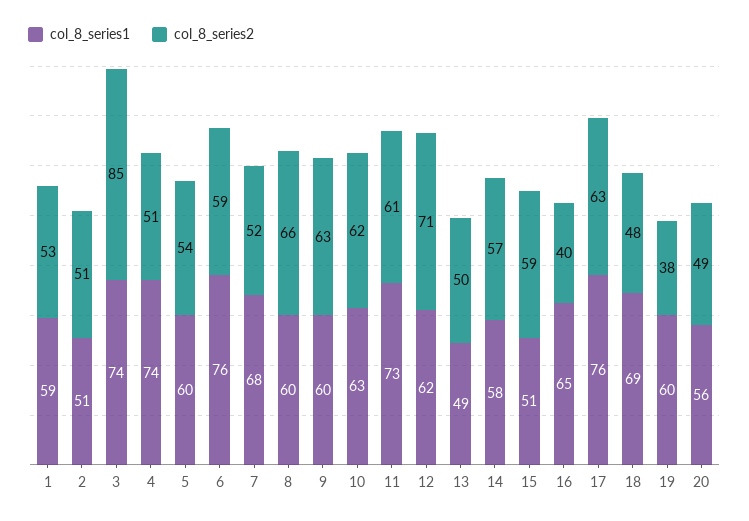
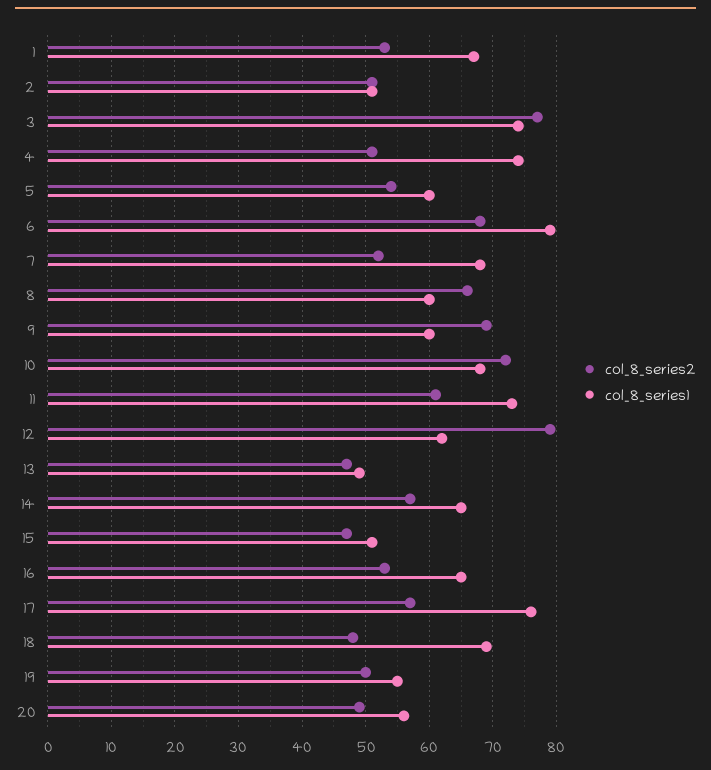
  {
    "col_8_series1": {
-     "1": 59,
+     "1": 67,
      "2": 51,
      "3": 74,
      "4": 74,
      "5": 60,
-     "6": 76,
+     "6": 79,
      "7": 68,
      "8": 60,
      "9": 60,
-     "10": 63,
+     "10": 68,
      "11": 73,
      "12": 62,
      "13": 49,
-     "14": 58,
+     "14": 65,
      "15": 51,
      "16": 65,
      "17": 76,
      "18": 69,
-     "19": 60,
+     "19": 55,
      "20": 56
    },
    "col_8_series2": {
      "1": 53,
      "2": 51,
-     "3": 85,
+     "3": 77,
      "4": 51,
      "5": 54,
-     "6": 59,
+     "6": 68,
      "7": 52,
      "8": 66,
-     "9": 63,
+     "9": 69,
-     "10": 62,
+     "10": 72,
      "11": 61,
-     "12": 71,
+     "12": 79,
-     "13": 50,
+     "13": 47,
      "14": 57,
-     "15": 59,
+     "15": 47,
-     "16": 40,
+     "16": 53,
-     "17": 63,
+     "17": 57,
      "18": 48,
-     "19": 38,
+     "19": 50,
      "20": 49
    }
  }

